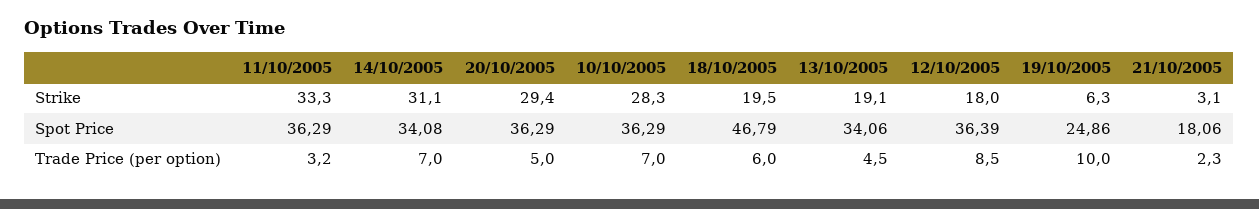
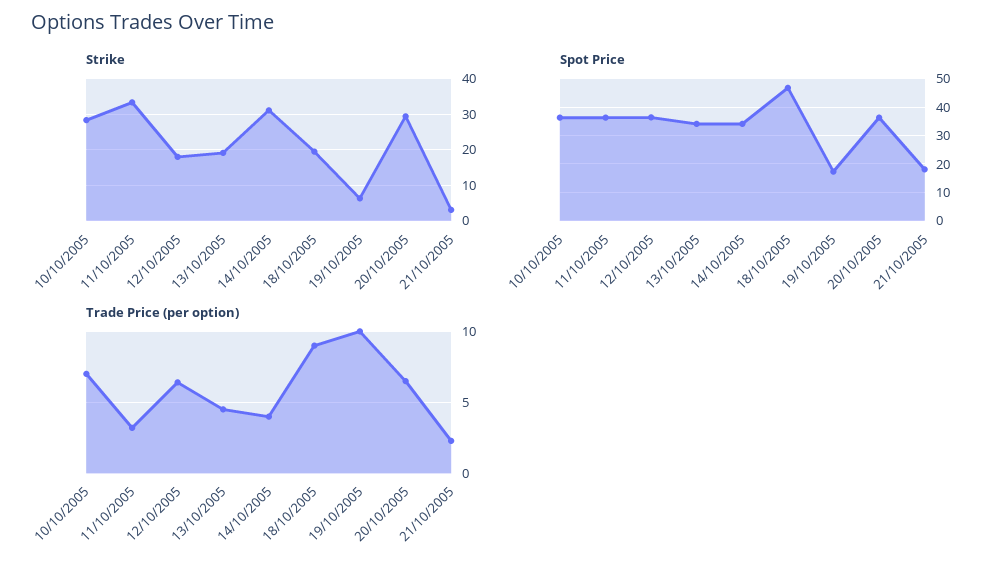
  {
    "Strike": {
      "11/10/2005": 33.3,
      "14/10/2005": 31.1,
      "20/10/2005": 29.4,
      "10/10/2005": 28.3,
      "18/10/2005": 19.5,
      "13/10/2005": 19.1,
      "12/10/2005": 18,
      "19/10/2005": 6.3,
      "21/10/2005": 3.1
    },
    "Spot Price": {
      "11/10/2005": 36.29,
      "14/10/2005": 34.08,
      "20/10/2005": 36.29,
      "10/10/2005": 36.29,
      "18/10/2005": 46.79,
      "13/10/2005": 34.06,
      "12/10/2005": 36.39,
-     "19/10/2005": 24.86,
+     "19/10/2005": 17.5,
      "21/10/2005": 18.06
    },
    "Trade Price (per option)": {
      "11/10/2005": 3.2,
-     "14/10/2005": 7,
+     "14/10/2005": 4,
-     "20/10/2005": 5,
+     "20/10/2005": 6.5,
      "10/10/2005": 7,
-     "18/10/2005": 6,
+     "18/10/2005": 9,
      "13/10/2005": 4.5,
-     "12/10/2005": 8.5,
+     "12/10/2005": 6.5,
      "19/10/2005": 10,
      "21/10/2005": 2.3
    }
  }

